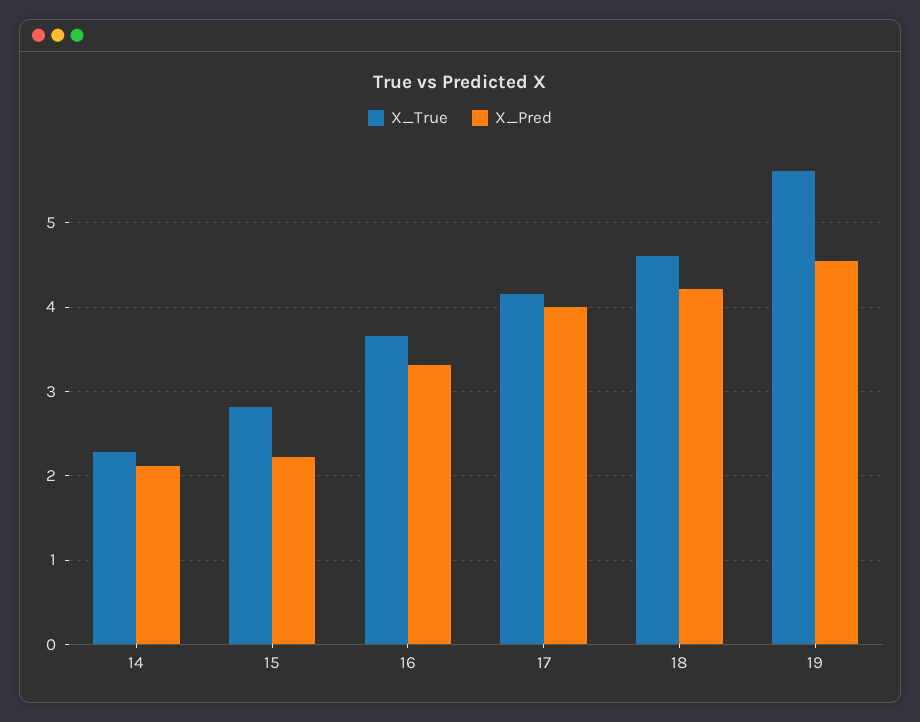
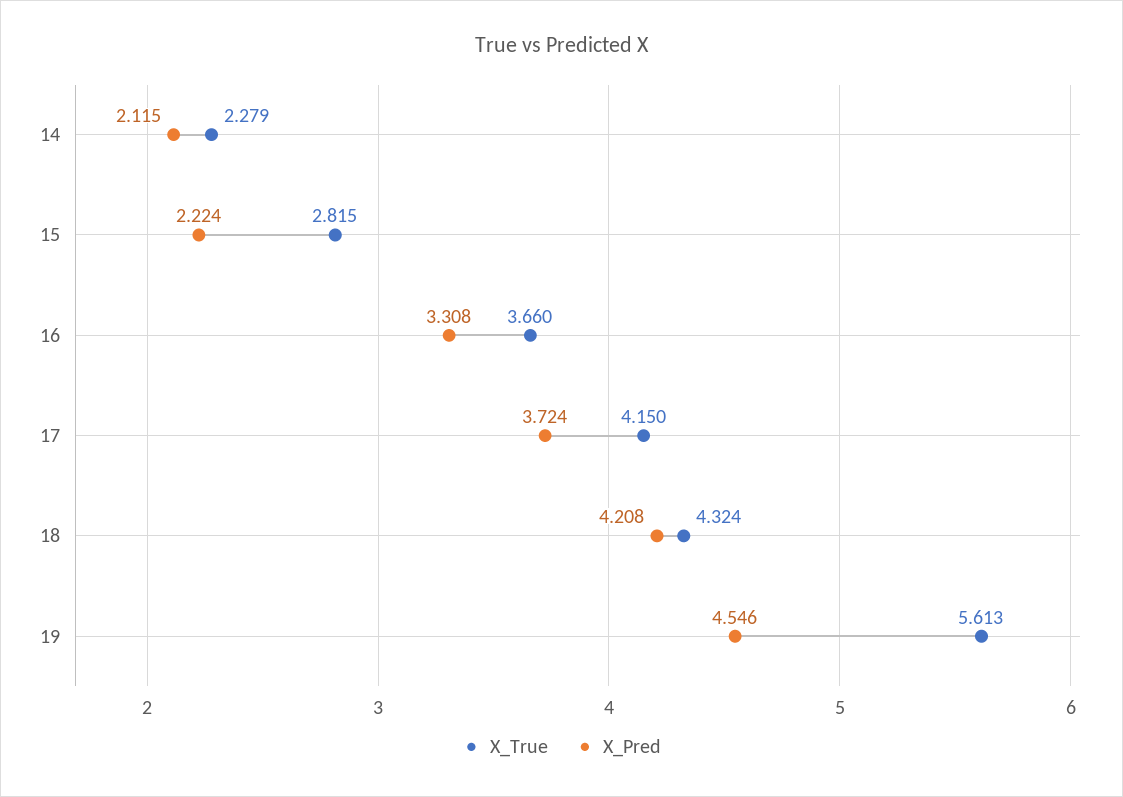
  {
    "X_True": {
      "14": 2.279,
      "15": 2.815,
      "16": 3.66,
      "17": 4.15,
-     "18": 4.6,
+     "18": 4.324,
      "19": 5.613
    },
    "X_Pred": {
      "14": 2.115,
      "15": 2.224,
      "16": 3.308,
-     "17": 4,
+     "17": 3.724,
      "18": 4.208,
      "19": 4.546
    }
  }

